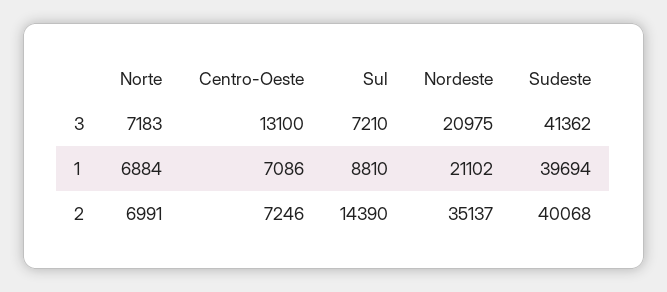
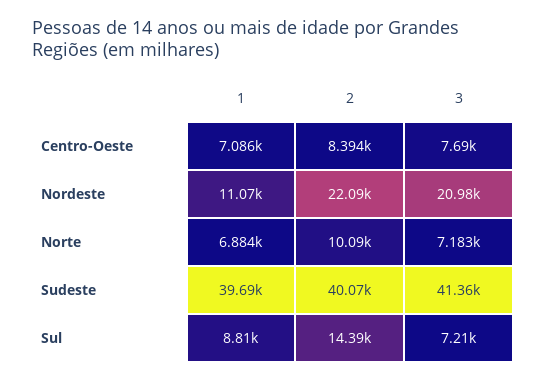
  {
    "Norte": {
      "3": 7183,
      "1": 6884,
-     "2": 6991
+     "2": 10090
    },
    "Centro-Oeste": {
-     "3": 13100,
+     "3": 7690,
      "1": 7086,
-     "2": 7246
+     "2": 8394
    },
    "Sul": {
      "3": 7210,
      "1": 8810,
      "2": 14390
    },
    "Nordeste": {
      "3": 20975,
-     "1": 21102,
+     "1": 11070,
-     "2": 35137
+     "2": 22090
    },
    "Sudeste": {
      "3": 41362,
      "1": 39694,
      "2": 40068
    }
  }

